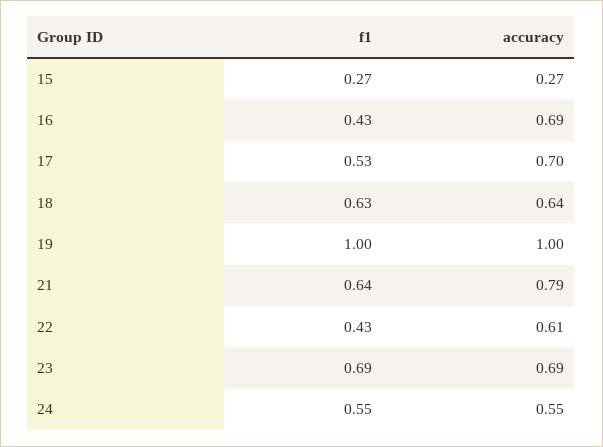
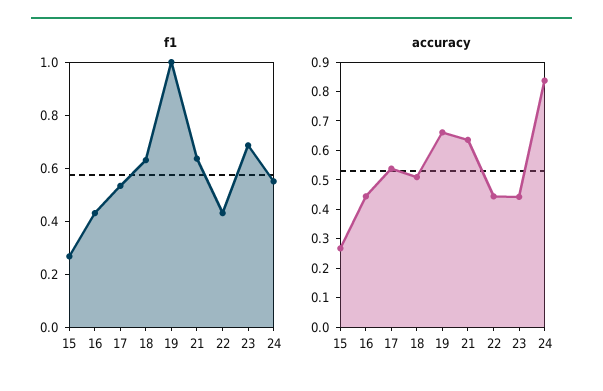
  {
    "f1": {
      "15": 0.27,
      "16": 0.43,
      "17": 0.53,
      "18": 0.63,
      "19": 1,
      "21": 0.64,
      "22": 0.43,
      "23": 0.69,
      "24": 0.55
    },
    "accuracy": {
      "15": 0.27,
-     "16": 0.69,
+     "16": 0.45,
-     "17": 0.7,
+     "17": 0.55,
-     "18": 0.64,
+     "18": 0.5,
-     "19": 1,
+     "19": 0.65,
-     "21": 0.79,
+     "21": 0.65,
-     "22": 0.61,
+     "22": 0.45,
-     "23": 0.69,
+     "23": 0.45,
-     "24": 0.55
+     "24": 0.85
    }
  }

